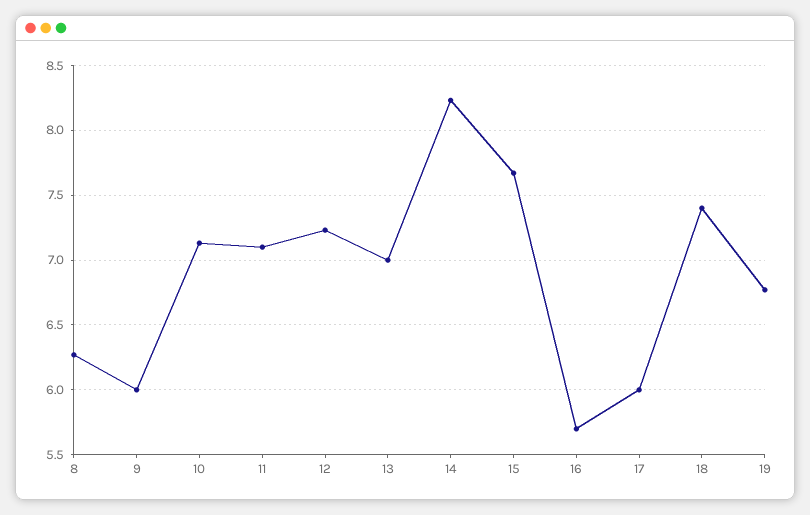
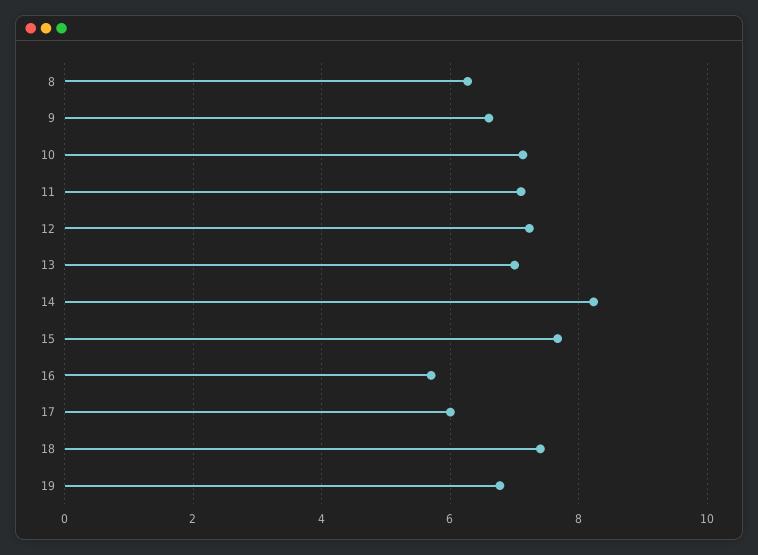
  {
    "8": 6.25,
-   "9": 6,
+   "9": 6.6,
    "10": 7.15,
    "11": 7.1,
    "12": 7.25,
    "13": 7,
    "14": 8.25,
    "15": 7.65,
    "16": 5.7,
    "17": 6,
    "18": 7.4,
    "19": 6.75
  }

